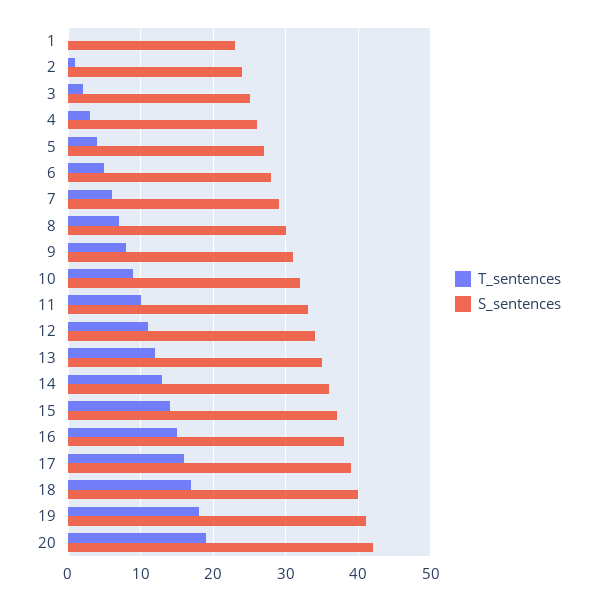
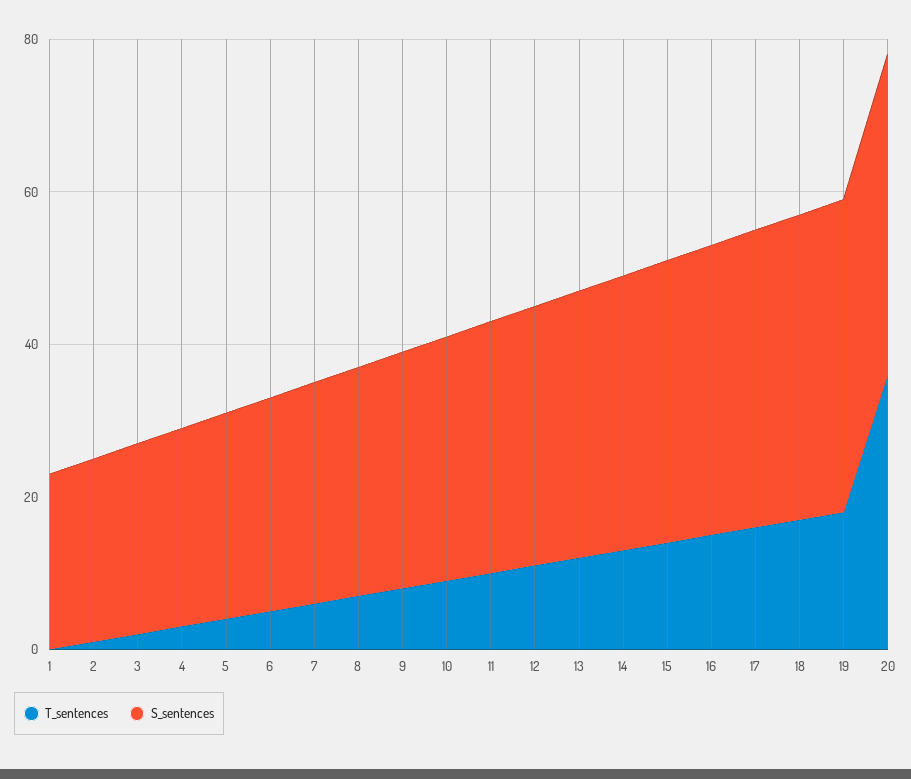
  {
    "T_sentences": {
      "1": 0,
      "2": 1,
      "3": 2,
      "4": 3,
      "5": 4,
      "6": 5,
      "7": 6,
      "8": 7,
      "9": 8,
      "10": 9,
      "11": 10,
      "12": 11,
      "13": 12,
      "14": 13,
      "15": 14,
      "16": 15,
      "17": 16,
      "18": 17,
      "19": 18,
-     "20": 19
+     "20": 35
    },
    "S_sentences": {
      "1": 23,
      "2": 24,
      "3": 25,
      "4": 26,
      "5": 27,
      "6": 28,
      "7": 29,
      "8": 30,
      "9": 31,
      "10": 32,
      "11": 33,
      "12": 34,
      "13": 35,
      "14": 36,
      "15": 37,
      "16": 38,
      "17": 39,
      "18": 40,
      "19": 41,
      "20": 42
    }
  }

